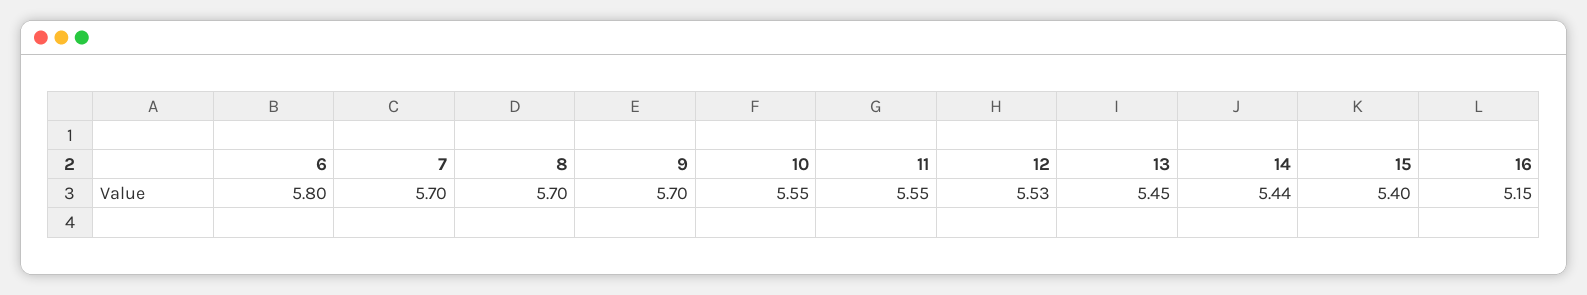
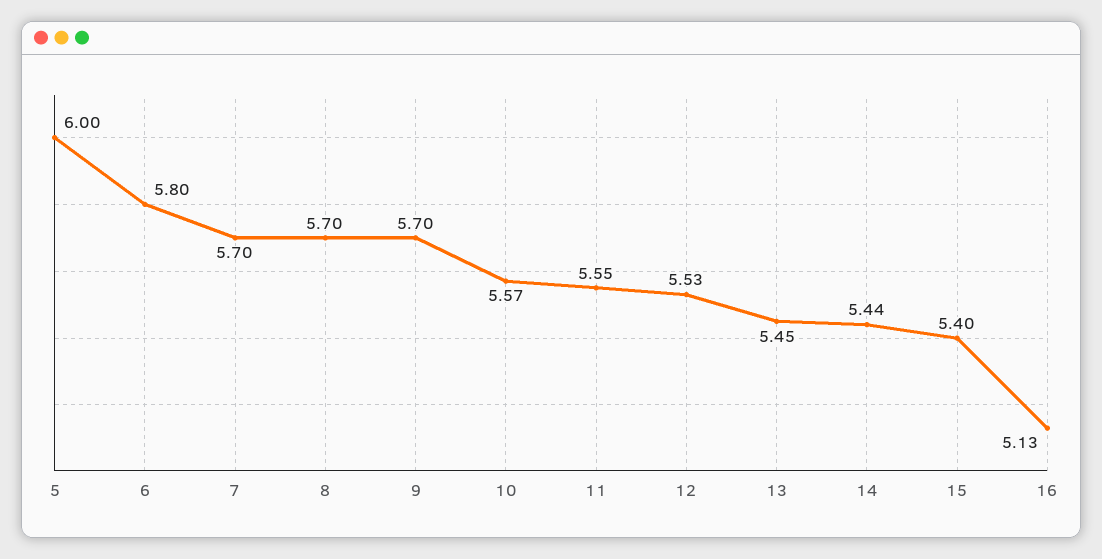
  {
    "6": 5.8,
    "7": 5.7,
    "8": 5.7,
    "9": 5.7,
-   "10": 5.55,
+   "10": 5.57,
    "11": 5.55,
    "12": 5.53,
    "13": 5.45,
    "14": 5.44,
    "15": 5.4,
-   "16": 5.15
+   "16": 5.13,
+   "5": 6
  }

